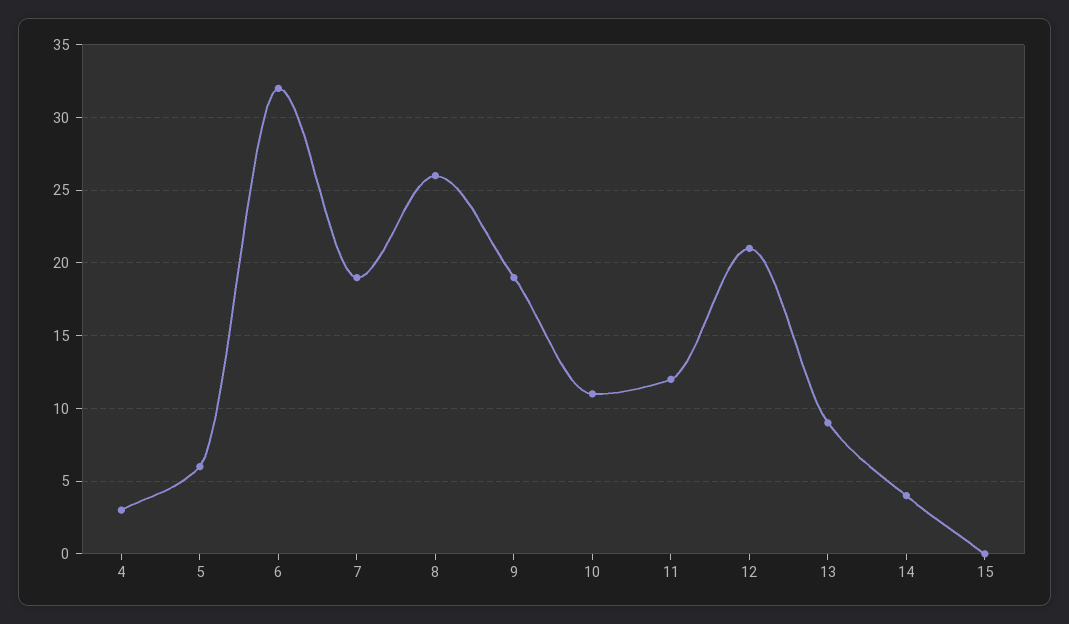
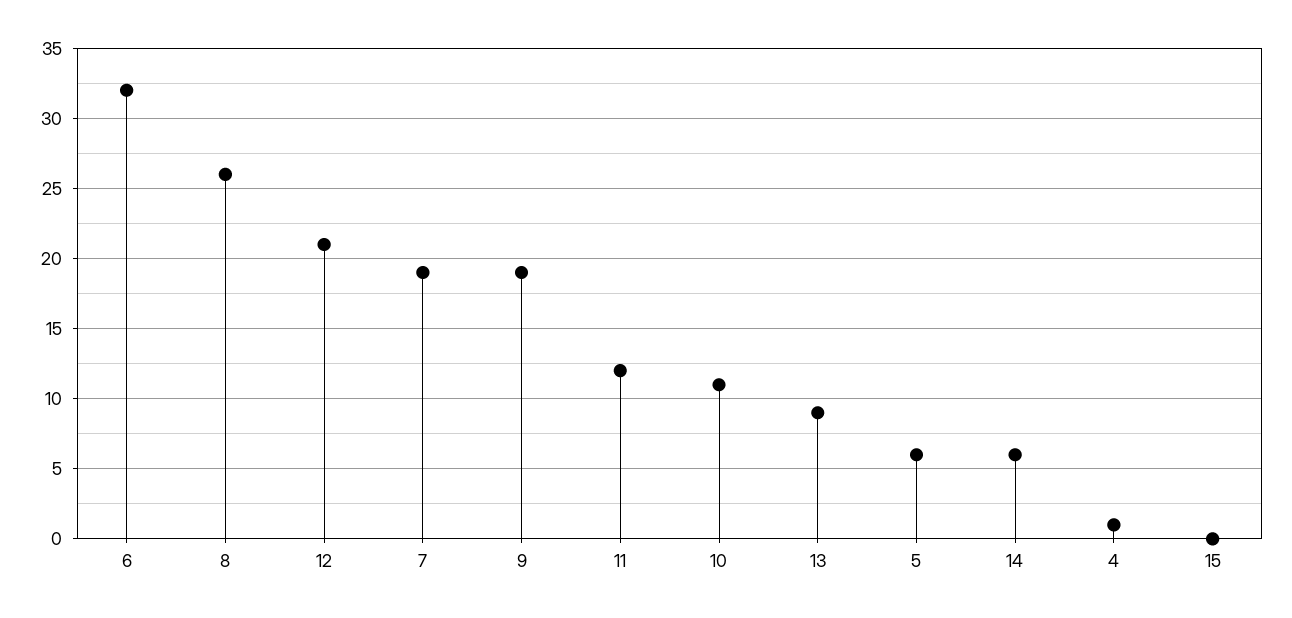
  {
-   "4": 3,
+   "4": 1,
    "5": 6,
    "6": 32,
    "7": 19,
    "8": 26,
    "9": 19,
    "10": 11,
    "11": 12,
    "12": 21,
    "13": 9,
-   "14": 4,
+   "14": 6,
    "15": 0
  }

